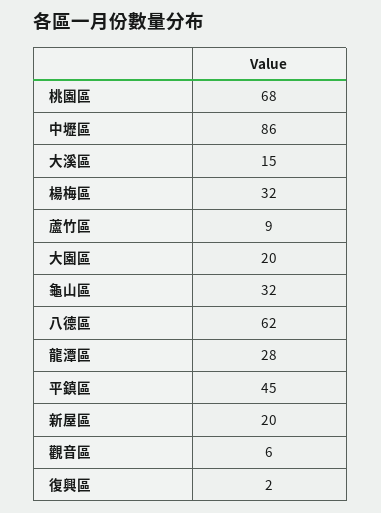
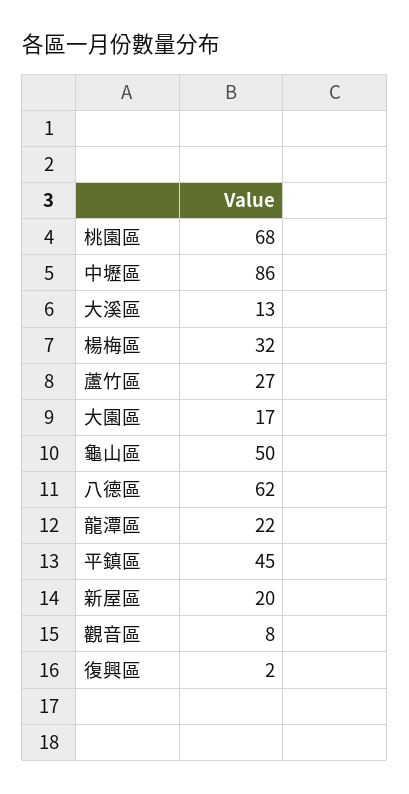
  {
    "桃園區": 68,
    "中壢區": 86,
-   "大溪區": 15,
+   "大溪區": 13,
    "楊梅區": 32,
-   "蘆竹區": 9,
+   "蘆竹區": 27,
-   "大園區": 20,
+   "大園區": 17,
-   "龜山區": 32,
+   "龜山區": 50,
    "八德區": 62,
-   "龍潭區": 28,
+   "龍潭區": 22,
    "平鎮區": 45,
    "新屋區": 20,
-   "觀音區": 6,
+   "觀音區": 8,
    "復興區": 2
  }

